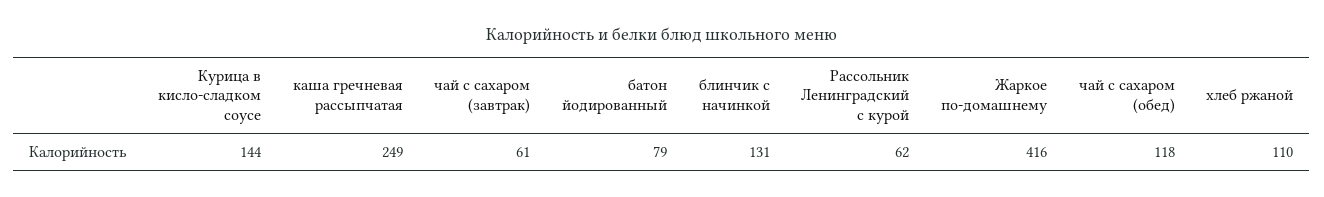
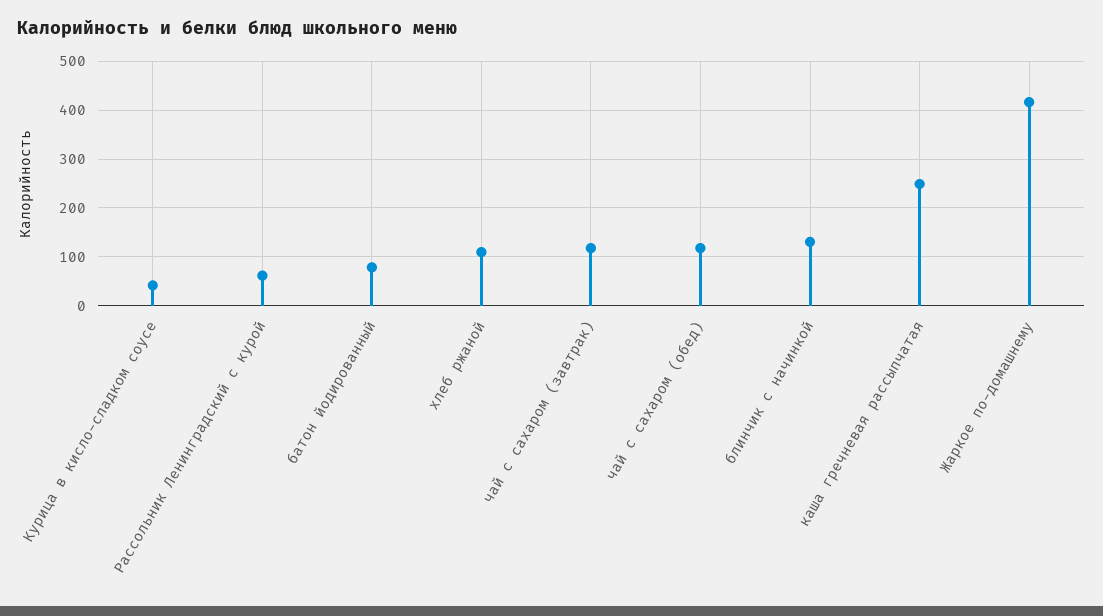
  {
-   "Курица в кисло-сладком соусе": 144,
+   "Курица в кисло-сладком соусе": 40,
    "каша гречневая рассыпчатая": 249,
-   "чай с сахаром (завтрак)": 61,
+   "чай с сахаром (завтрак)": 120,
    "батон йодированный": 79,
    "блинчик с начинкой": 131,
    "Рассольник Ленинградский с курой": 62,
    "Жаркое по-домашнему": 416,
    "чай с сахаром (обед)": 118,
    "хлеб ржаной": 110
  }

